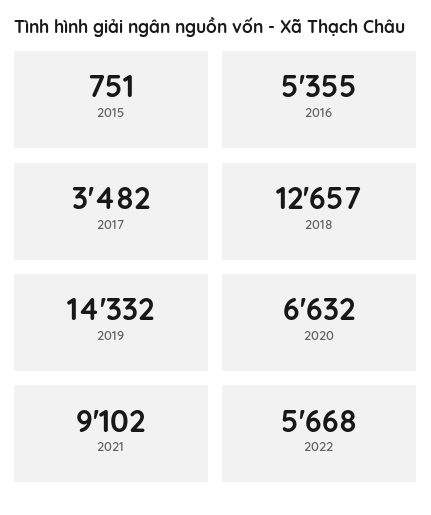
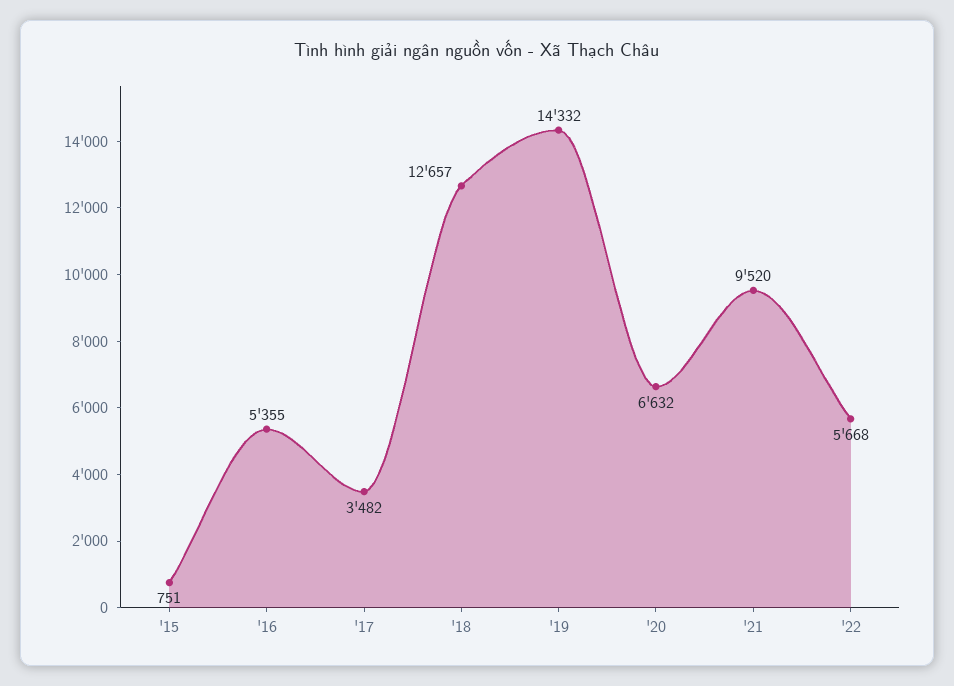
  {
    "2015": 751,
    "2016": 5355,
    "2017": 3482,
    "2018": 12657,
    "2019": 14332,
    "2020": 6632,
-   "2021": 9102,
+   "2021": 9520,
    "2022": 5668
  }

